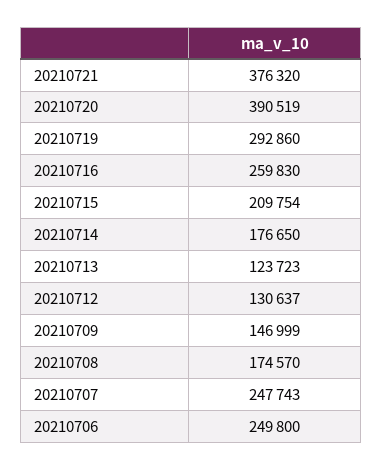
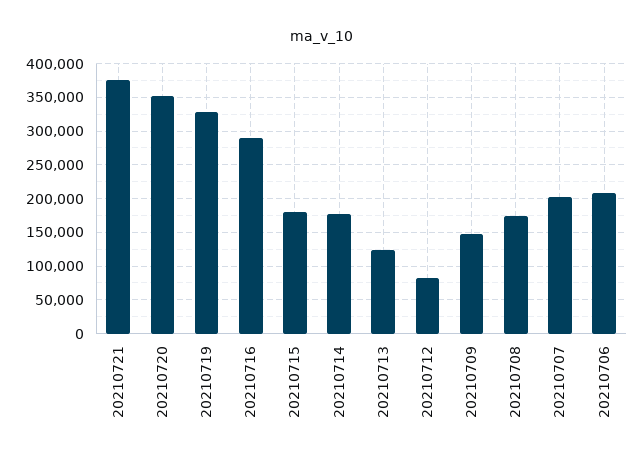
  {
    "20210721": 376320,
-   "20210720": 390519,
+   "20210720": 350000,
-   "20210719": 292860,
+   "20210719": 330000,
-   "20210716": 259830,
+   "20210716": 290000,
-   "20210715": 209754,
+   "20210715": 180000,
    "20210714": 176650,
    "20210713": 123723,
-   "20210712": 130637,
+   "20210712": 80000,
    "20210709": 146999,
    "20210708": 174570,
-   "20210707": 247743,
+   "20210707": 200000,
-   "20210706": 249800
+   "20210706": 210000
  }

